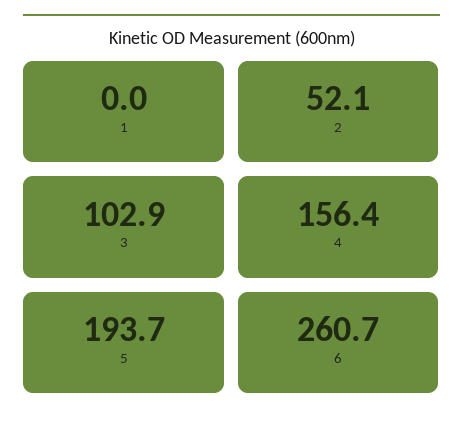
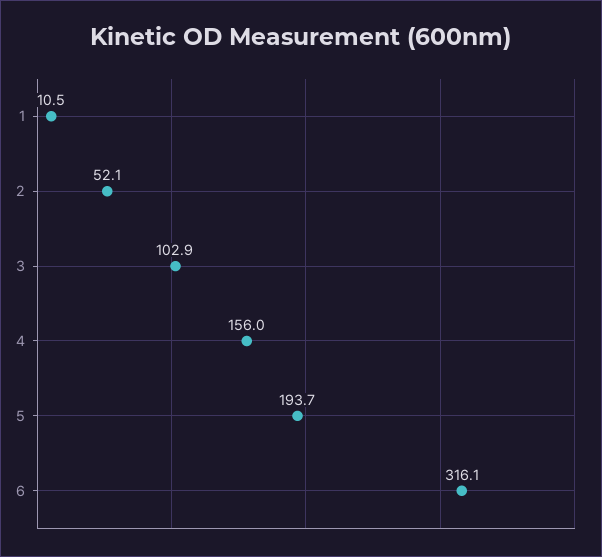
  {
-   "1": 0,
+   "1": 10.5,
    "2": 52.1,
    "3": 102.9,
-   "4": 156.4,
+   "4": 156,
    "5": 193.7,
-   "6": 260.7
+   "6": 316.1
  }

